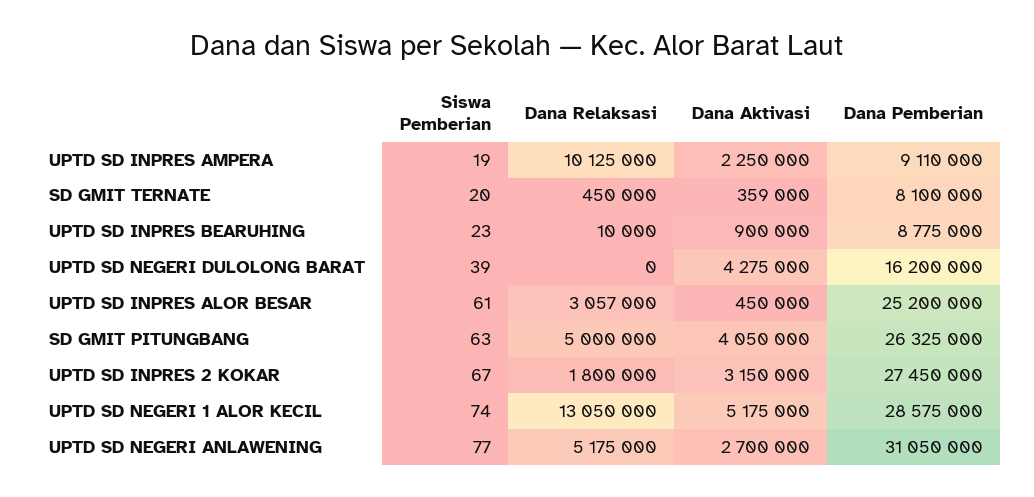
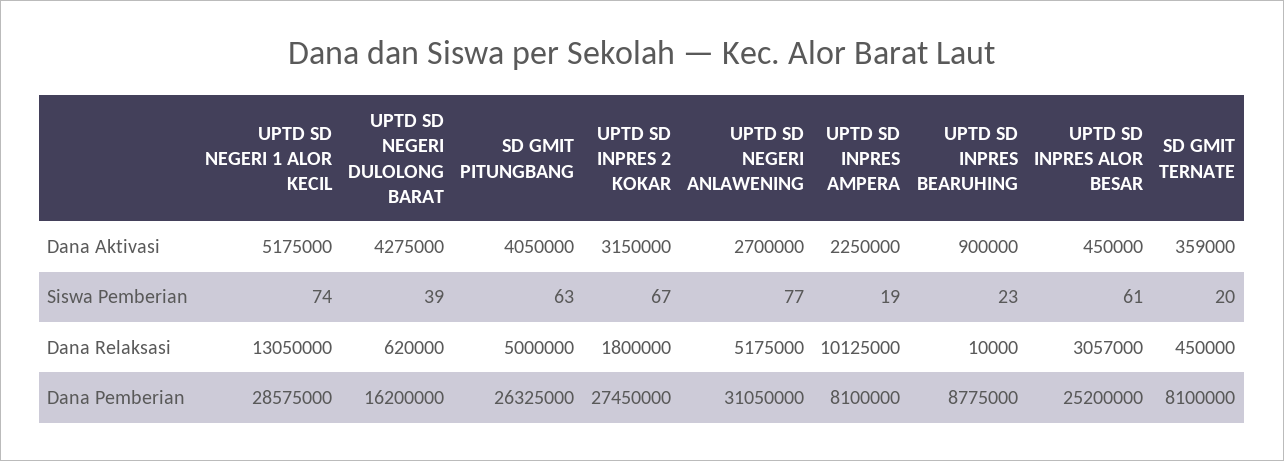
  {
    "Siswa Pemberian": {
      "UPTD SD INPRES AMPERA": 19,
      "SD GMIT TERNATE": 20,
      "UPTD SD INPRES BEARUHING": 23,
      "UPTD SD NEGERI DULOLONG BARAT": 39,
      "UPTD SD INPRES ALOR BESAR": 61,
      "SD GMIT PITUNGBANG": 63,
      "UPTD SD INPRES 2 KOKAR": 67,
      "UPTD SD NEGERI 1 ALOR KECIL": 74,
      "UPTD SD NEGERI ANLAWENING": 77
    },
    "Dana Relaksasi": {
      "UPTD SD INPRES AMPERA": 10125000,
      "SD GMIT TERNATE": 450000,
      "UPTD SD INPRES BEARUHING": 10000,
-     "UPTD SD NEGERI DULOLONG BARAT": 0,
+     "UPTD SD NEGERI DULOLONG BARAT": 620000,
      "UPTD SD INPRES ALOR BESAR": 3057000,
      "SD GMIT PITUNGBANG": 5000000,
      "UPTD SD INPRES 2 KOKAR": 1800000,
      "UPTD SD NEGERI 1 ALOR KECIL": 13050000,
      "UPTD SD NEGERI ANLAWENING": 5175000
    },
    "Dana Aktivasi": {
      "UPTD SD INPRES AMPERA": 2250000,
      "SD GMIT TERNATE": 359000,
      "UPTD SD INPRES BEARUHING": 900000,
      "UPTD SD NEGERI DULOLONG BARAT": 4275000,
      "UPTD SD INPRES ALOR BESAR": 450000,
      "SD GMIT PITUNGBANG": 4050000,
      "UPTD SD INPRES 2 KOKAR": 3150000,
      "UPTD SD NEGERI 1 ALOR KECIL": 5175000,
      "UPTD SD NEGERI ANLAWENING": 2700000
    },
    "Dana Pemberian": {
-     "UPTD SD INPRES AMPERA": 9110000,
+     "UPTD SD INPRES AMPERA": 8100000,
      "SD GMIT TERNATE": 8100000,
      "UPTD SD INPRES BEARUHING": 8775000,
      "UPTD SD NEGERI DULOLONG BARAT": 16200000,
      "UPTD SD INPRES ALOR BESAR": 25200000,
      "SD GMIT PITUNGBANG": 26325000,
      "UPTD SD INPRES 2 KOKAR": 27450000,
      "UPTD SD NEGERI 1 ALOR KECIL": 28575000,
      "UPTD SD NEGERI ANLAWENING": 31050000
    }
  }

